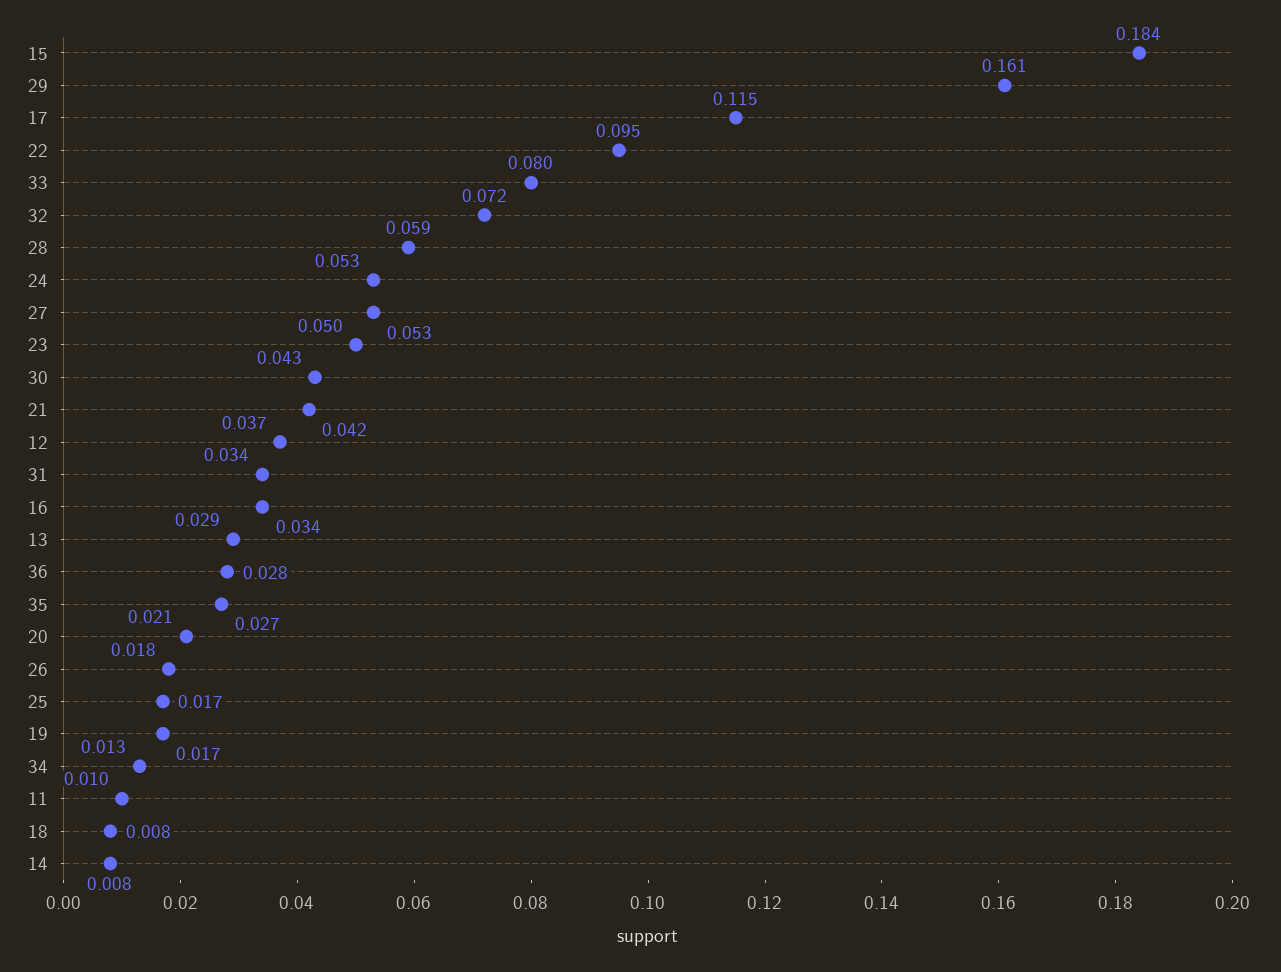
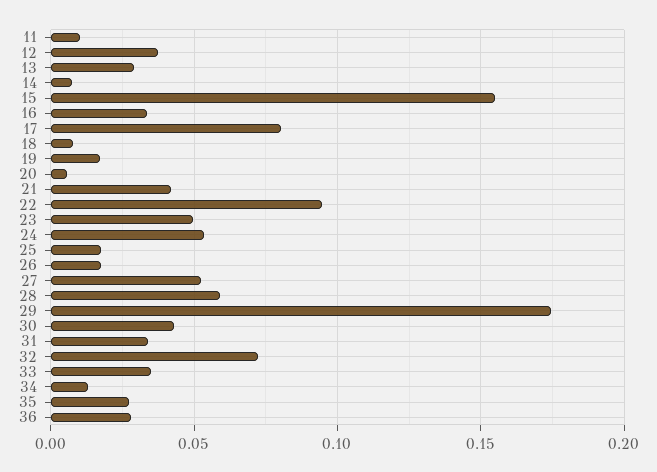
  {
-   "15": 0.184,
+   "15": 0.155,
-   "29": 0.161,
+   "29": 0.175,
-   "17": 0.115,
+   "17": 0.08,
    "22": 0.095,
-   "33": 0.08,
+   "33": 0.035,
    "32": 0.072,
    "28": 0.059,
    "24": 0.053,
    "27": 0.053,
    "23": 0.05,
    "30": 0.043,
    "21": 0.042,
    "12": 0.037,
    "31": 0.034,
    "16": 0.034,
    "13": 0.029,
    "36": 0.028,
    "35": 0.027,
-   "20": 0.021,
+   "20": 0.005,
    "26": 0.018,
    "25": 0.017,
    "19": 0.017,
    "34": 0.013,
    "11": 0.01,
    "18": 0.008,
    "14": 0.008
  }

